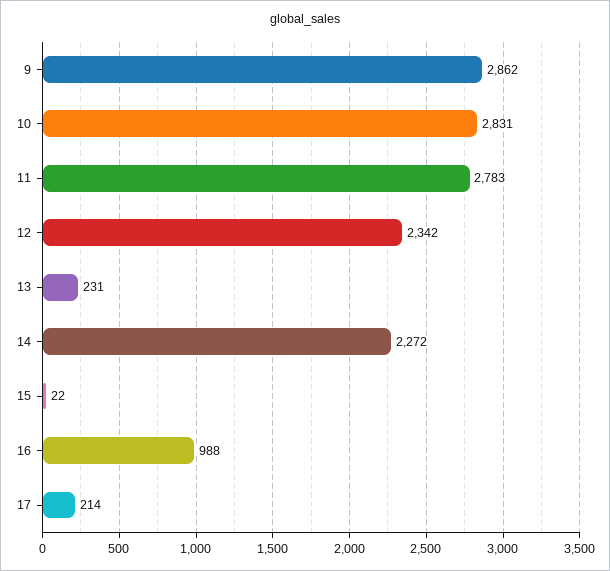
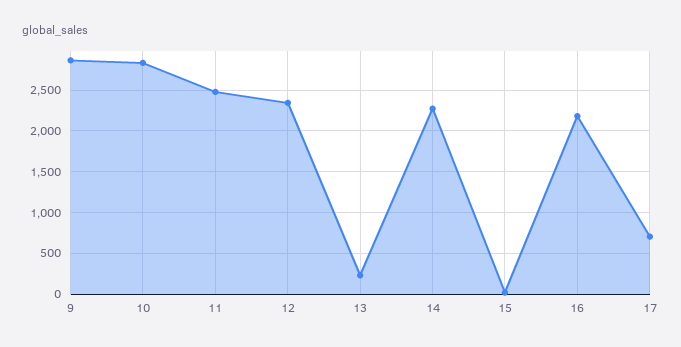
  {
    "9": 2862,
    "10": 2831,
-   "11": 2783,
+   "11": 2500,
    "12": 2342,
    "13": 231,
    "14": 2272,
    "15": 22,
-   "16": 988,
+   "16": 2200,
-   "17": 214
+   "17": 700
  }

